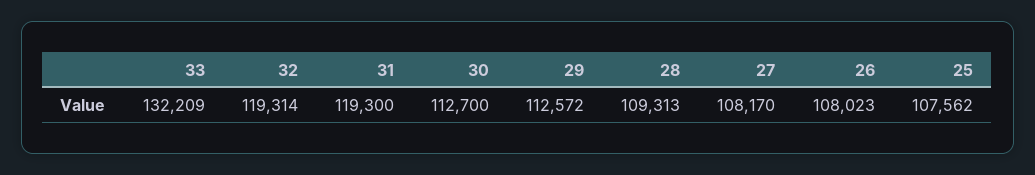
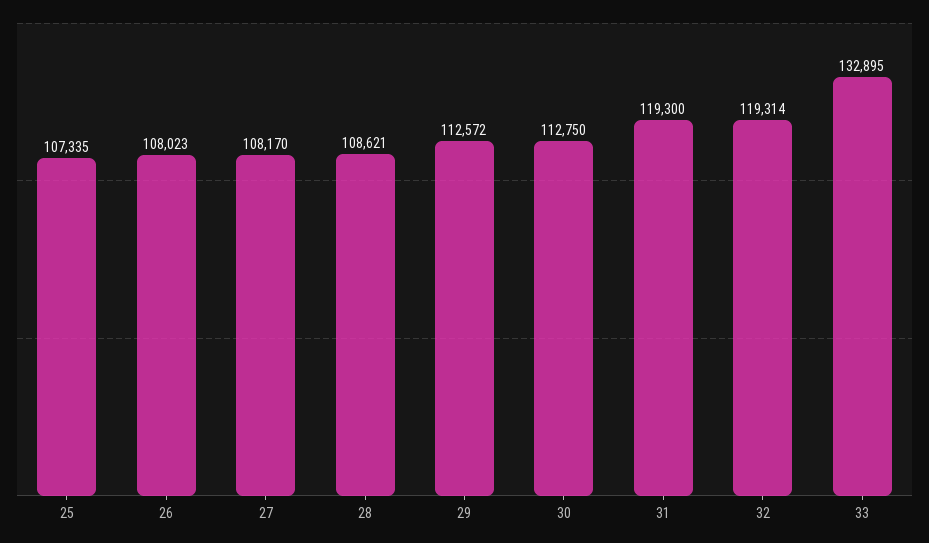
  {
-   "33": 132209,
+   "33": 132895,
    "32": 119314,
    "31": 119300,
-   "30": 112700,
+   "30": 112750,
    "29": 112572,
-   "28": 109313,
+   "28": 108621,
    "27": 108170,
    "26": 108023,
-   "25": 107562
+   "25": 107335
  }

